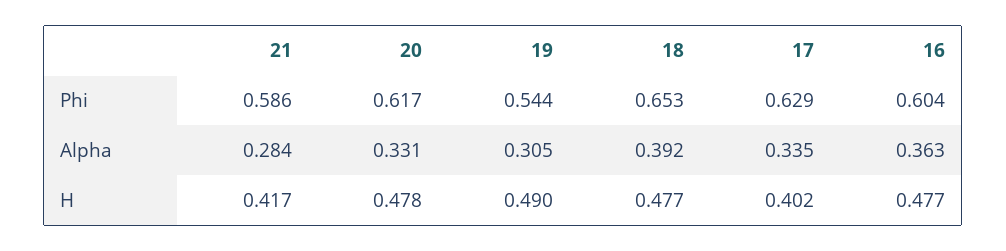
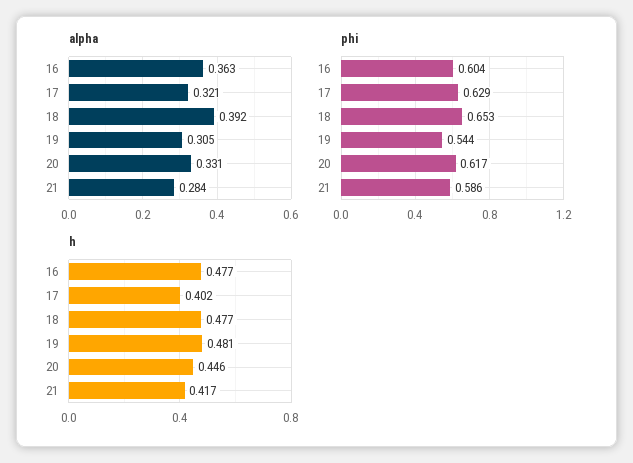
  {
    "Phi": {
      "21": 0.586,
      "20": 0.617,
      "19": 0.544,
      "18": 0.653,
      "17": 0.629,
      "16": 0.604
    },
    "Alpha": {
      "21": 0.284,
      "20": 0.331,
      "19": 0.305,
      "18": 0.392,
-     "17": 0.335,
+     "17": 0.321,
      "16": 0.363
    },
    "H": {
      "21": 0.417,
-     "20": 0.478,
+     "20": 0.446,
-     "19": 0.49,
+     "19": 0.481,
      "18": 0.477,
      "17": 0.402,
      "16": 0.477
    }
  }

